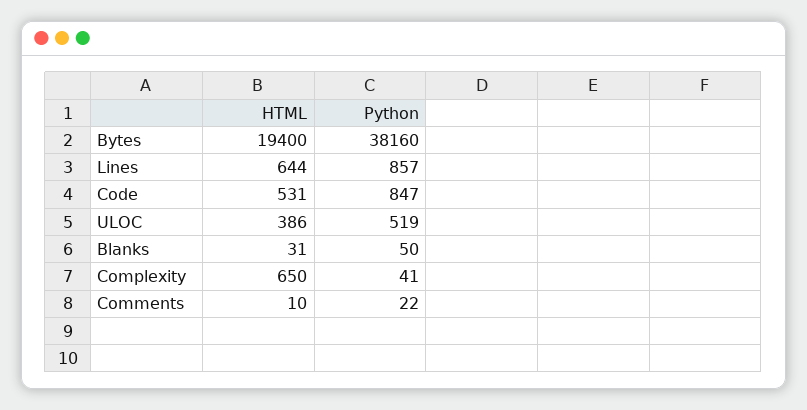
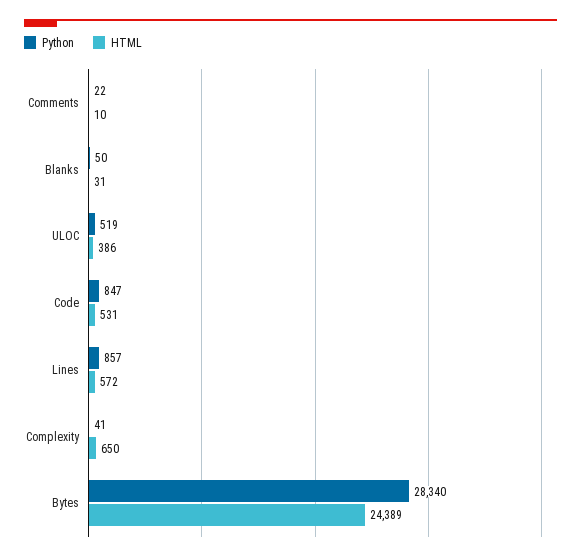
  {
    "HTML": {
-     "Bytes": 19400,
+     "Bytes": 24389,
-     "Lines": 644,
+     "Lines": 572,
      "Code": 531,
      "ULOC": 386,
      "Blanks": 31,
      "Complexity": 650,
      "Comments": 10
    },
    "Python": {
-     "Bytes": 38160,
+     "Bytes": 28340,
      "Lines": 857,
      "Code": 847,
      "ULOC": 519,
      "Blanks": 50,
      "Complexity": 41,
      "Comments": 22
    }
  }

